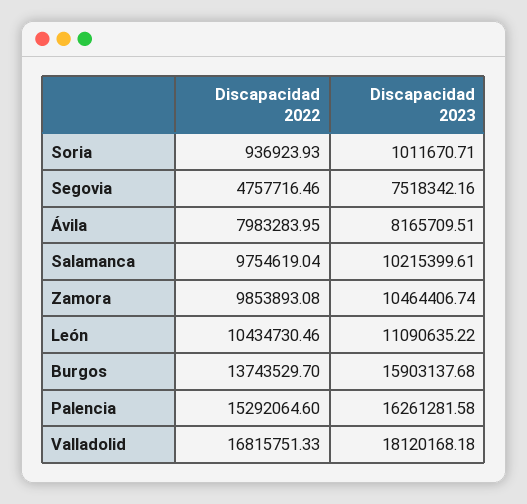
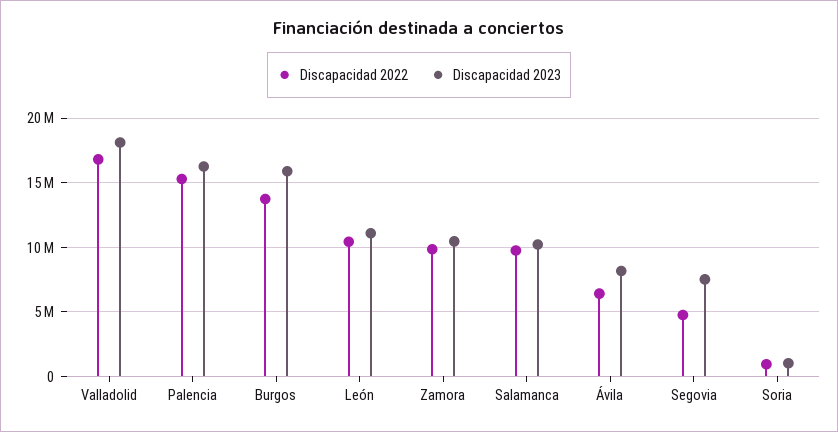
  {
    "Discapacidad 2022": {
      "Soria": 936923.93,
      "Segovia": 4757716.46,
-     "Ávila": 7983283.95,
+     "Ávila": 6500000,
      "Salamanca": 9754619.04,
      "Zamora": 9853893.08,
      "León": 10434730.46,
      "Burgos": 13743529.7,
      "Palencia": 15292064.6,
      "Valladolid": 16815751.33
    },
    "Discapacidad 2023": {
      "Soria": 1011670.71,
      "Segovia": 7518342.16,
      "Ávila": 8165709.51,
      "Salamanca": 10215399.61,
      "Zamora": 10464406.74,
      "León": 11090635.22,
      "Burgos": 15903137.68,
      "Palencia": 16261281.58,
      "Valladolid": 18120168.18
    }
  }

